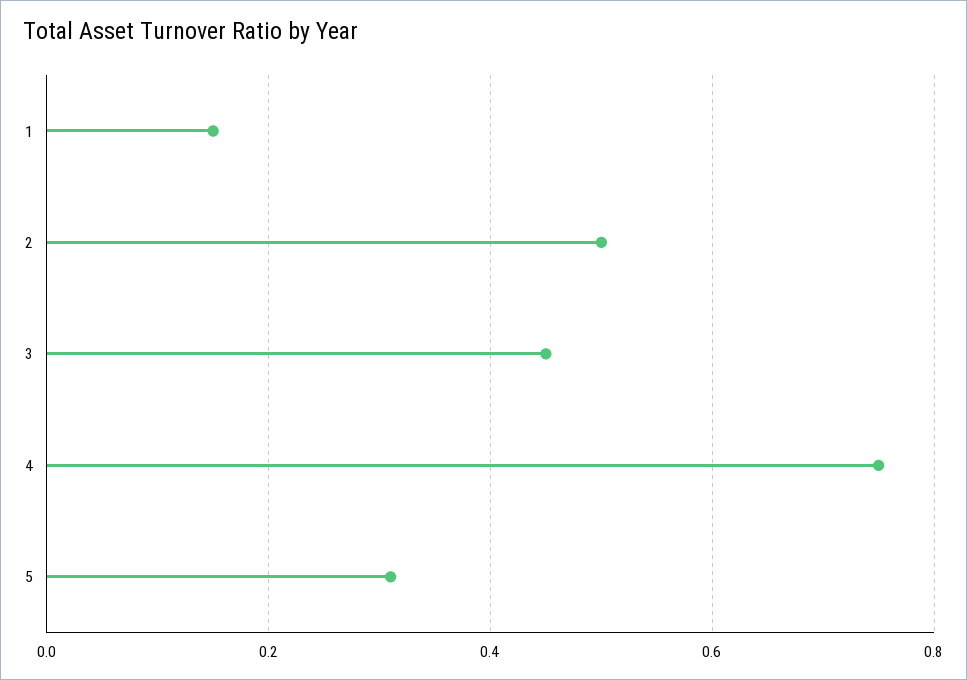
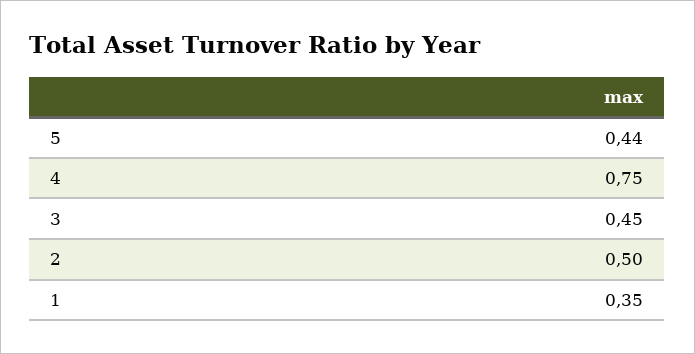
  {
-   "1": 0.15,
+   "1": 0.35,
    "2": 0.5,
    "3": 0.45,
    "4": 0.75,
-   "5": 0.3
+   "5": 0.44
  }

